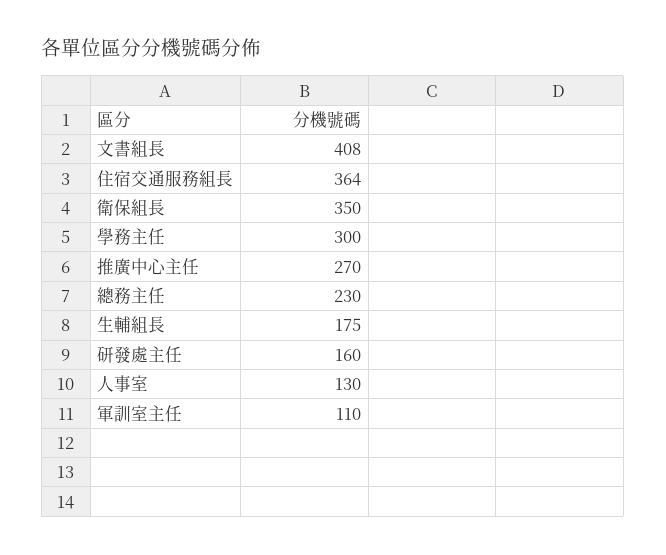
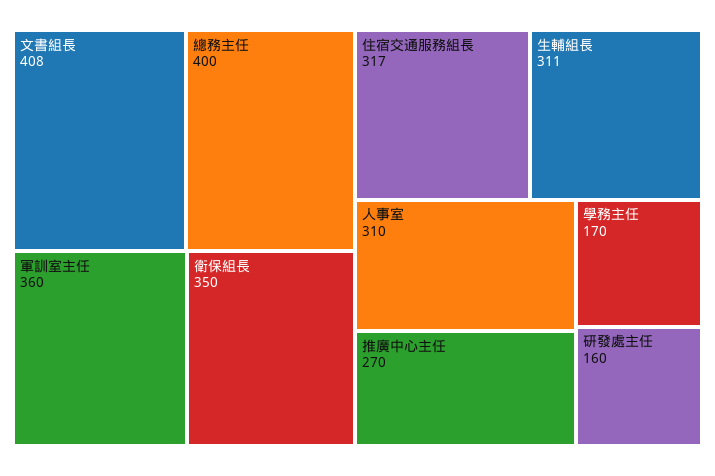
  {
    "文書組長": 408,
-   "住宿交通服務組長": 364,
+   "住宿交通服務組長": 317,
    "衛保組長": 350,
-   "學務主任": 300,
+   "學務主任": 170,
    "推廣中心主任": 270,
-   "總務主任": 230,
+   "總務主任": 400,
-   "生輔組長": 175,
+   "生輔組長": 311,
    "研發處主任": 160,
-   "人事室": 130,
+   "人事室": 310,
-   "軍訓室主任": 110
+   "軍訓室主任": 360
  }

